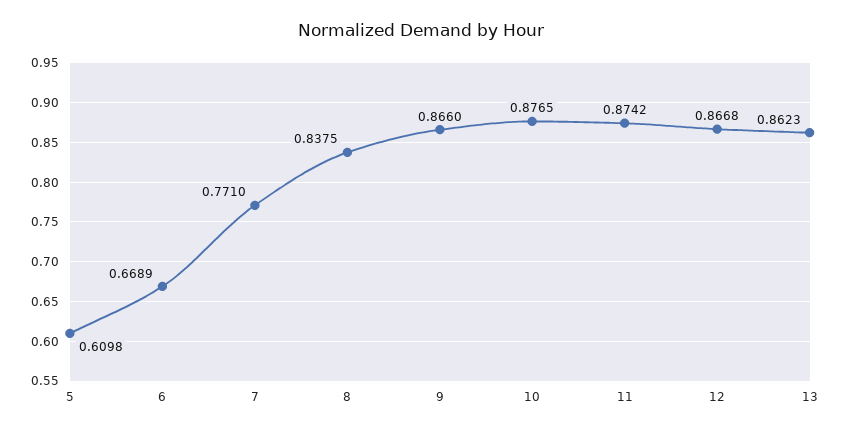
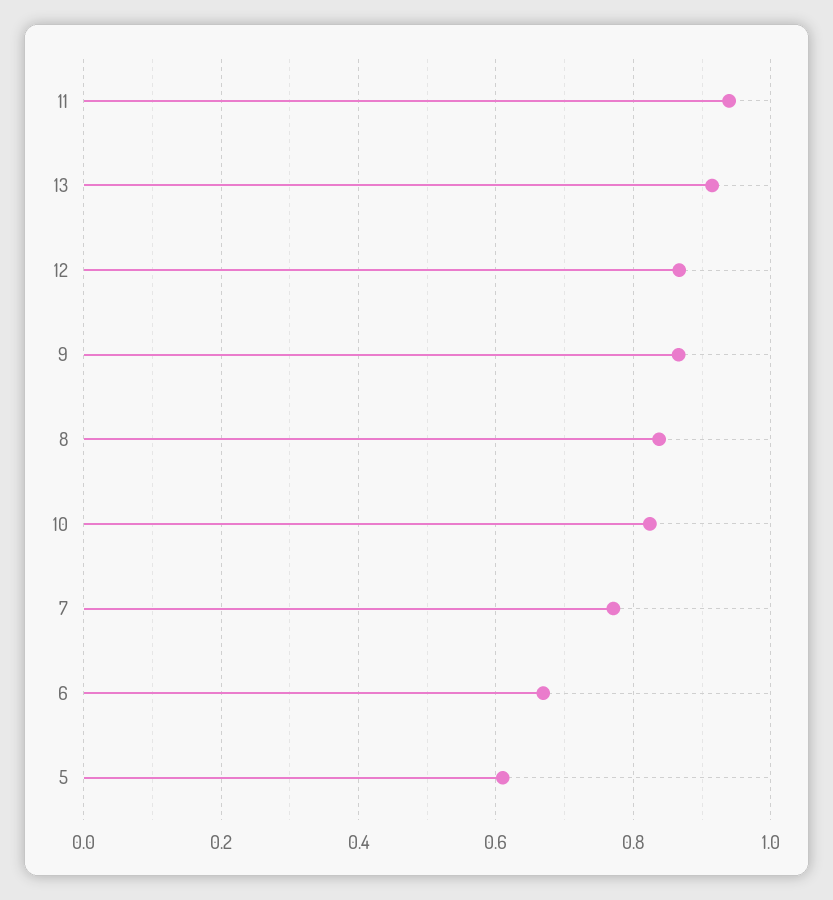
  {
    "5": 0.6098,
    "6": 0.6689,
    "7": 0.771,
    "8": 0.8375,
    "9": 0.866,
-   "10": 0.8765,
+   "10": 0.82,
-   "11": 0.8742,
+   "11": 0.94,
    "12": 0.8668,
-   "13": 0.8623
+   "13": 0.92
  }

